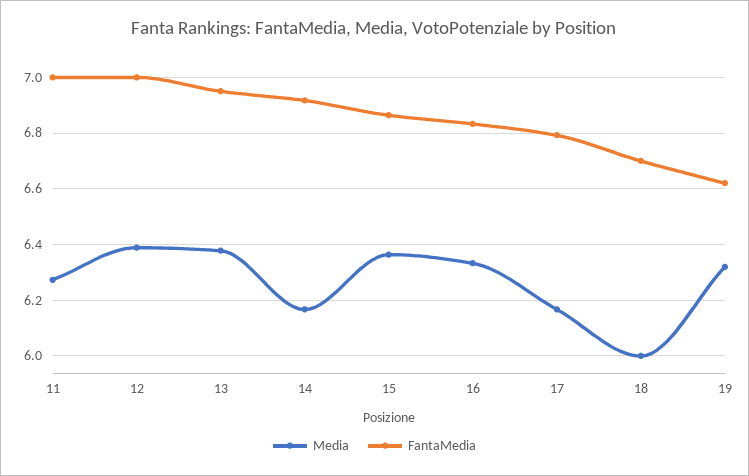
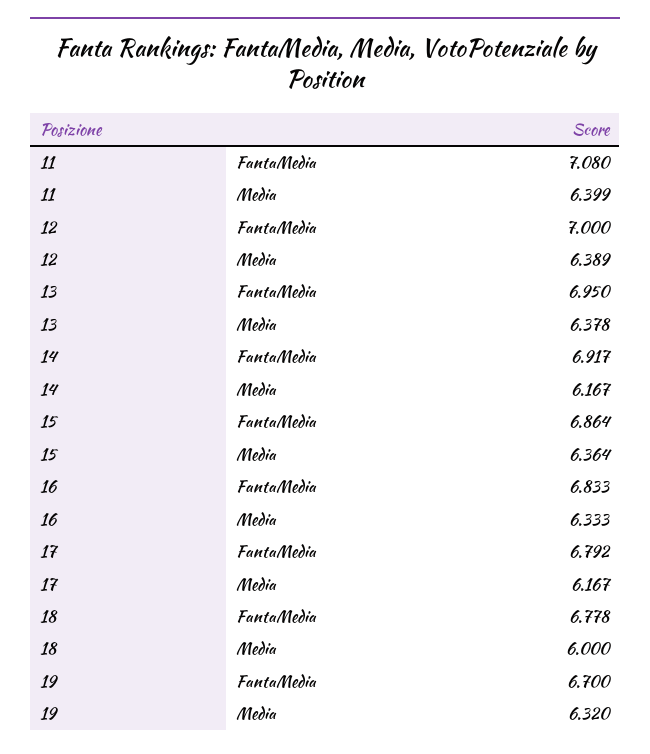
  {
    "Media": {
-     "11": 6.275,
+     "11": 6.399,
      "12": 6.389,
      "13": 6.378,
      "14": 6.167,
      "15": 6.364,
      "16": 6.333,
      "17": 6.167,
      "18": 6,
      "19": 6.32
    },
    "FantaMedia": {
-     "11": 7,
+     "11": 7.08,
      "12": 7,
      "13": 6.95,
      "14": 6.917,
      "15": 6.864,
      "16": 6.833,
      "17": 6.792,
-     "18": 6.7,
+     "18": 6.778,
-     "19": 6.625
+     "19": 6.7
    }
  }

